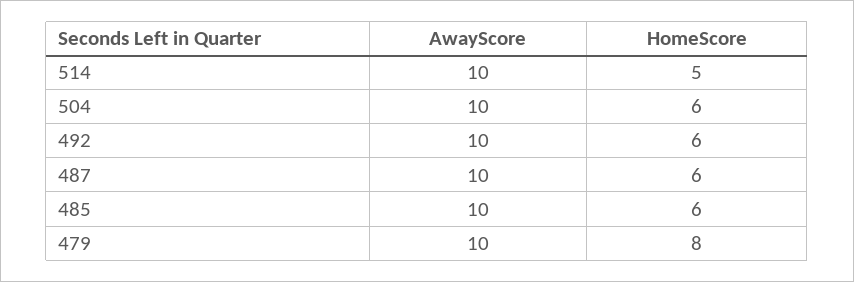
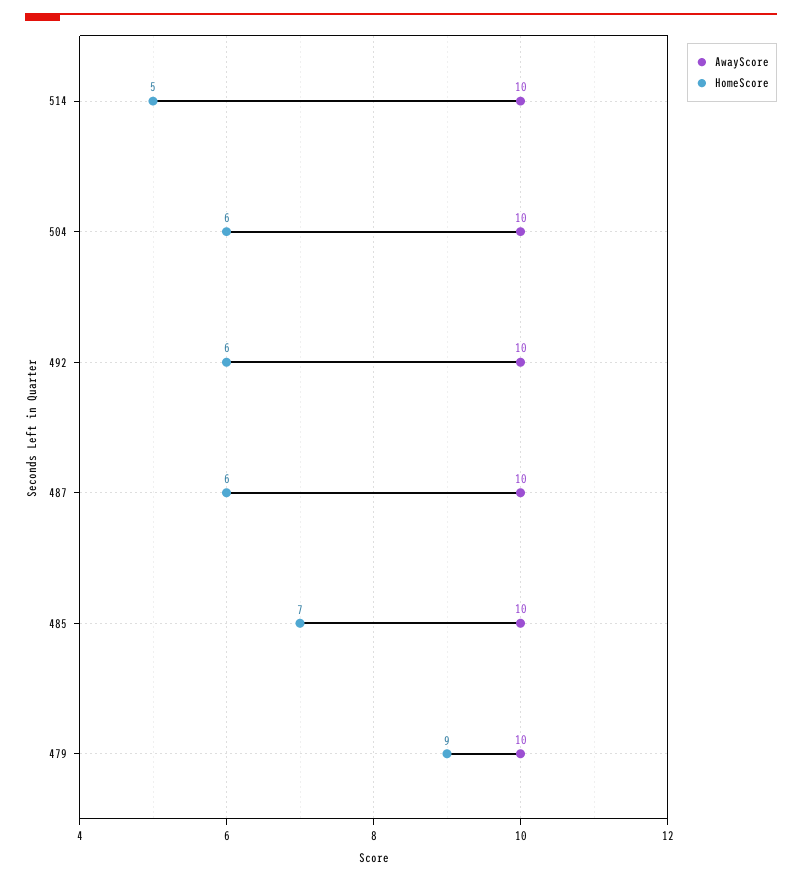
  {
    "AwayScore": {
      "514": 10,
      "504": 10,
      "492": 10,
      "487": 10,
      "485": 10,
      "479": 10
    },
    "HomeScore": {
      "514": 5,
      "504": 6,
      "492": 6,
      "487": 6,
-     "485": 6,
+     "485": 7,
-     "479": 8
+     "479": 9
    }
  }

